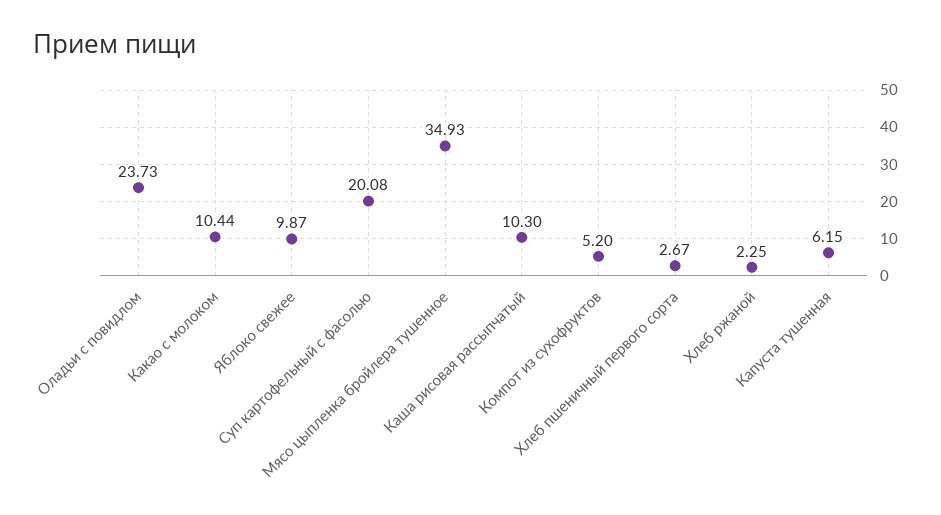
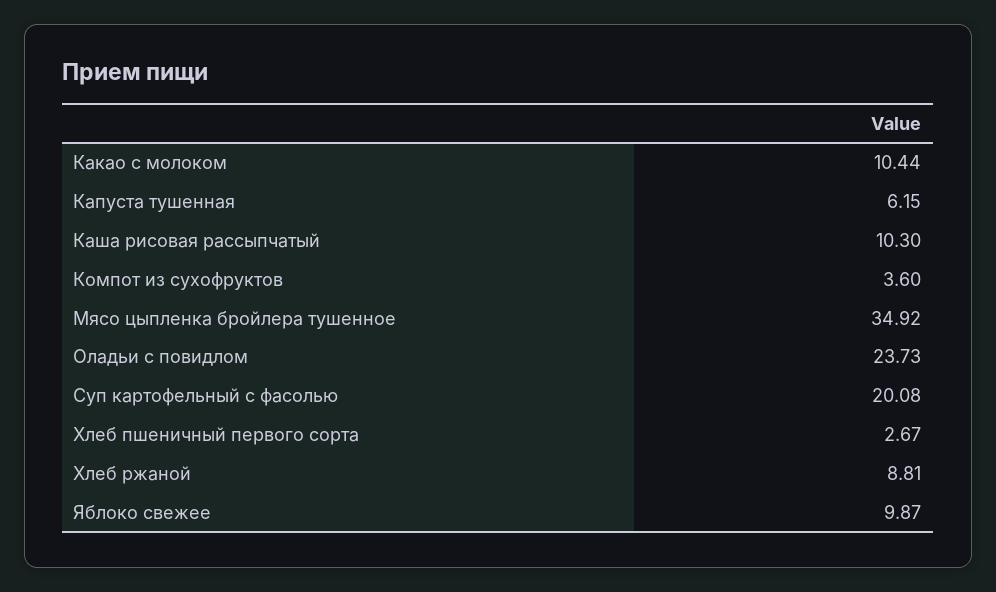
  {
    "Оладьи с повидлом": 23.73,
    "Какао с молоком": 10.44,
    "Яблоко свежее": 9.87,
    "Суп картофельный с фасолью": 20.08,
-   "Мясо цыпленка бройлера тушенное": 34.93,
+   "Мясо цыпленка бройлера тушенное": 34.92,
    "Каша рисовая рассыпчатый": 10.3,
-   "Компот из сухофруктов": 5.2,
+   "Компот из сухофруктов": 3.6,
    "Хлеб пшеничный первого сорта": 2.67,
-   "Хлеб ржаной": 2.25,
+   "Хлеб ржаной": 8.81,
    "Капуста тушенная": 6.15
  }

